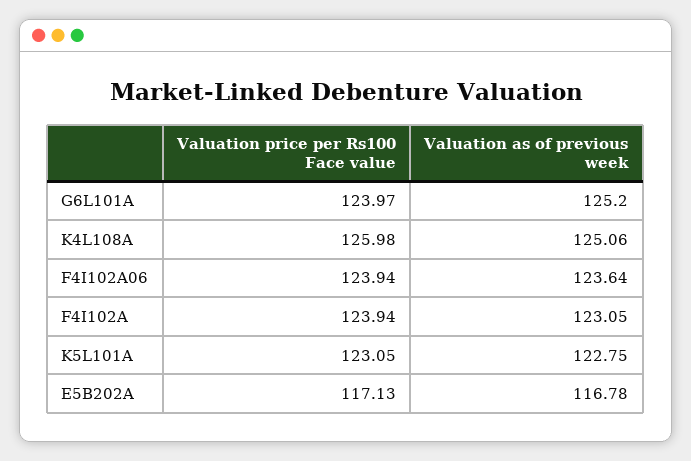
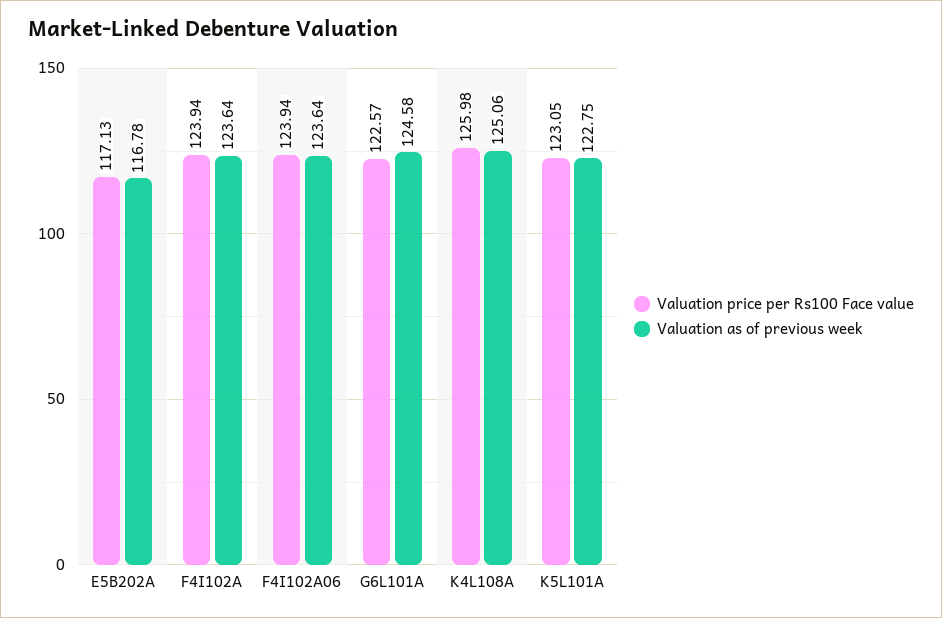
  {
    "Valuation price per Rs100 Face value": {
-     "G6L101A": 123.97,
+     "G6L101A": 122.57,
      "K4L108A": 125.98,
      "F4I102A06": 123.94,
      "F4I102A": 123.94,
      "K5L101A": 123.05,
      "E5B202A": 117.13
    },
    "Valuation as of previous week": {
-     "G6L101A": 125.2,
+     "G6L101A": 124.58,
      "K4L108A": 125.06,
      "F4I102A06": 123.64,
-     "F4I102A": 123.05,
+     "F4I102A": 123.64,
      "K5L101A": 122.75,
      "E5B202A": 116.78
    }
  }

